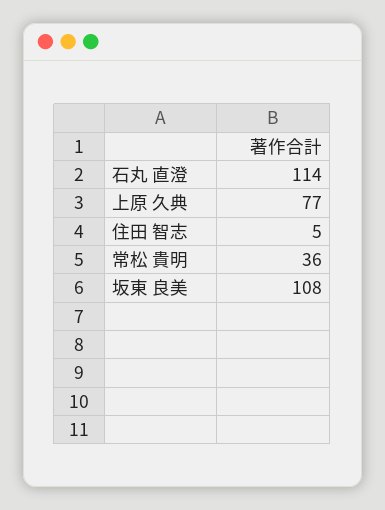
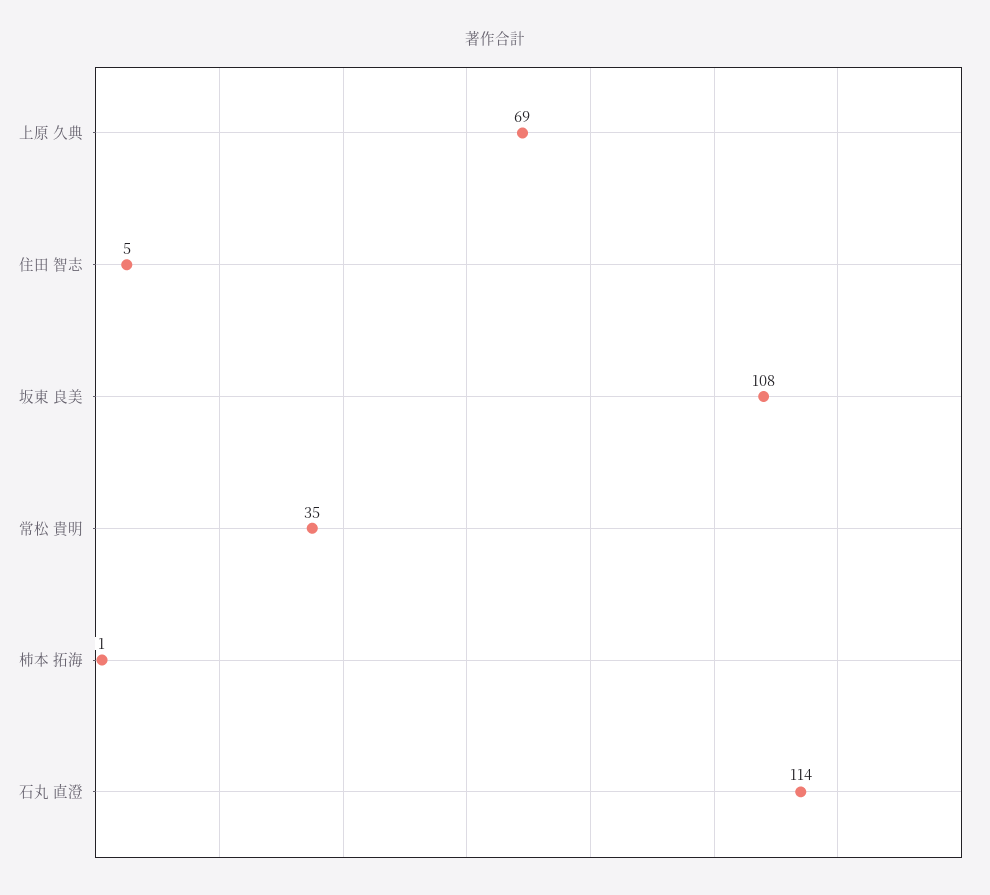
  {
    "石丸 直澄": 114,
-   "上原 久典": 77,
+   "上原 久典": 69,
    "住田 智志": 5,
-   "常松 貴明": 36,
+   "常松 貴明": 35,
-   "坂東 良美": 108
+   "坂東 良美": 108,
+   "柿本 拓海": 1
  }

